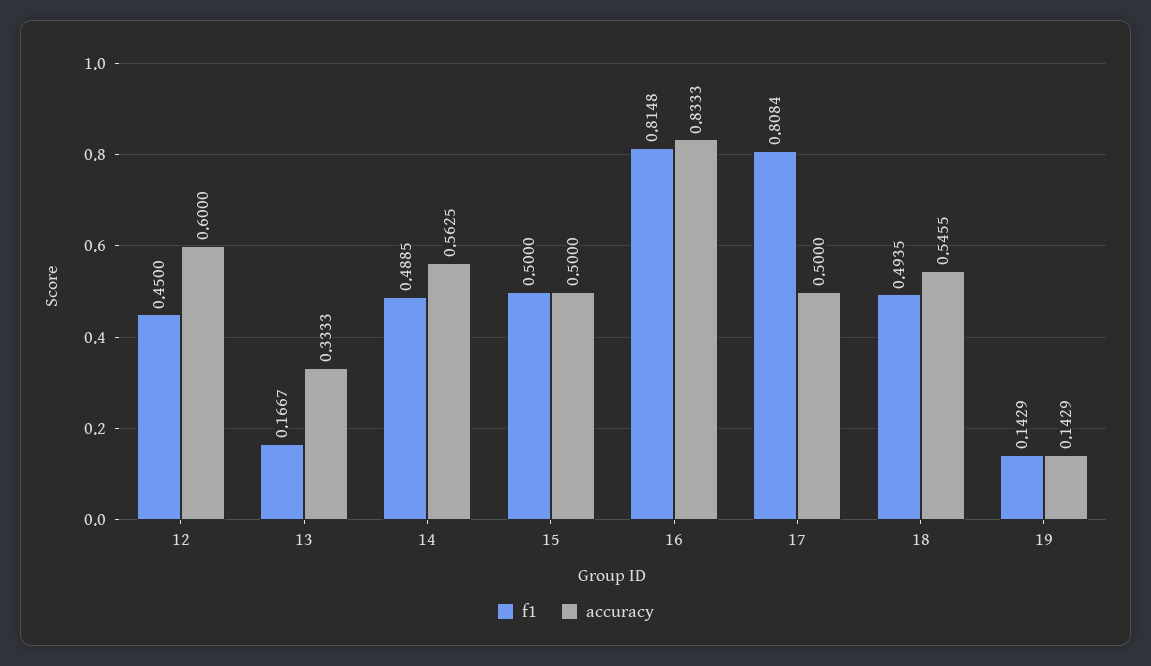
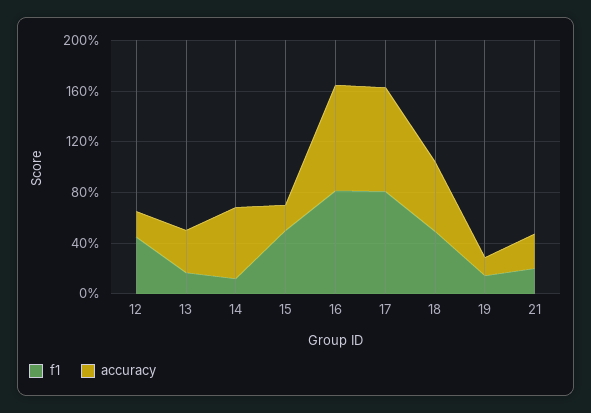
  {
    "f1": {
      "12": 0.45,
      "13": 0.1667,
-     "14": 0.4885,
+     "14": 0.1,
      "15": 0.5,
      "16": 0.8148,
      "17": 0.8084,
      "18": 0.4935,
-     "19": 0.1429
+     "19": 0.1429,
+     "21": 0.2
    },
    "accuracy": {
-     "12": 0.6,
+     "12": 0.2,
      "13": 0.3333,
      "14": 0.5625,
-     "15": 0.5,
+     "15": 0.2,
      "16": 0.8333,
-     "17": 0.5,
+     "17": 0.8,
      "18": 0.5455,
-     "19": 0.1429
+     "19": 0.1429,
+     "21": 0.3
    }
  }

